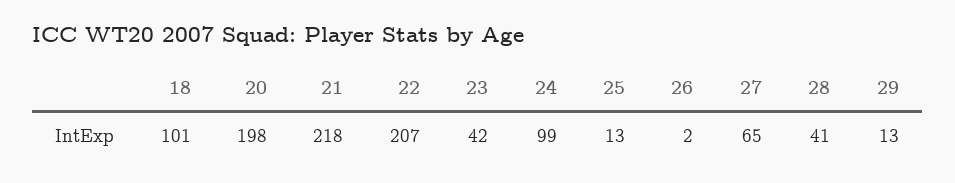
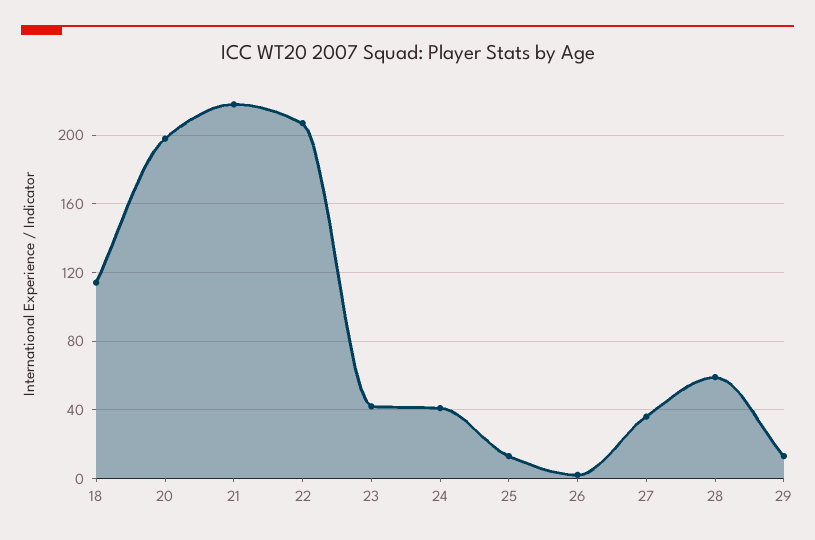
  {
-   "18": 101,
+   "18": 115,
    "20": 198,
    "21": 218,
    "22": 207,
    "23": 42,
-   "24": 99,
+   "24": 40,
    "25": 13,
    "26": 2,
-   "27": 65,
+   "27": 35,
-   "28": 41,
+   "28": 60,
    "29": 13
  }

